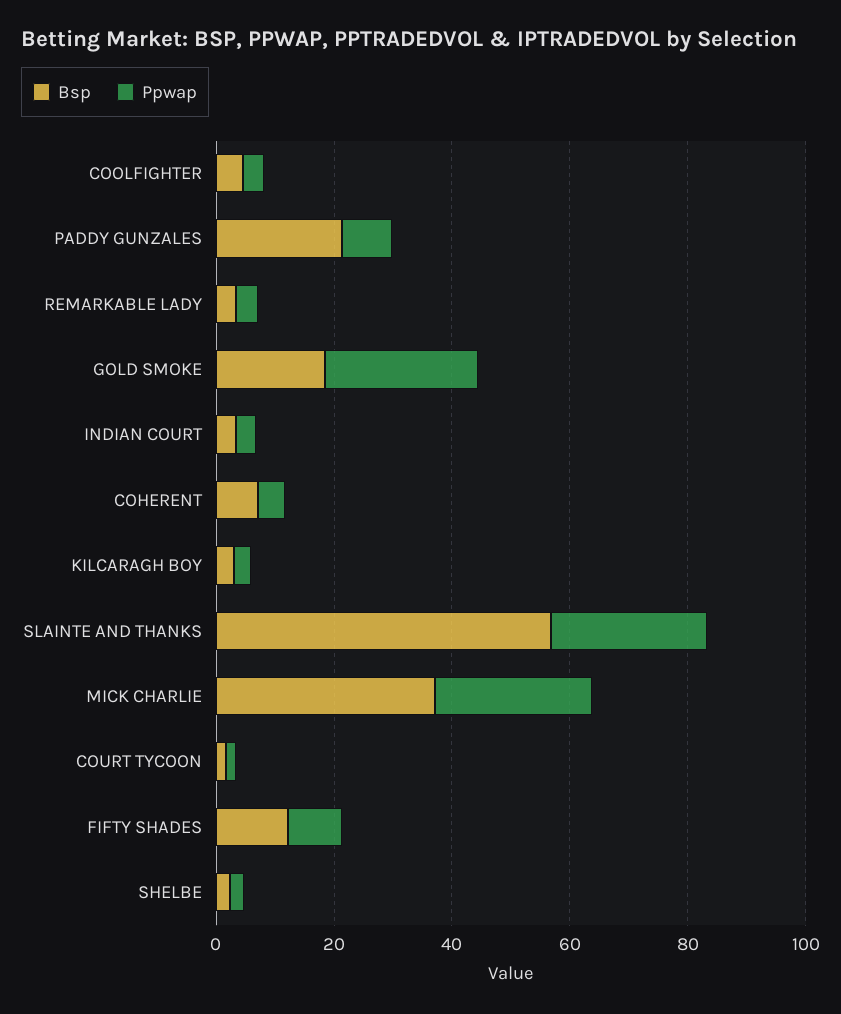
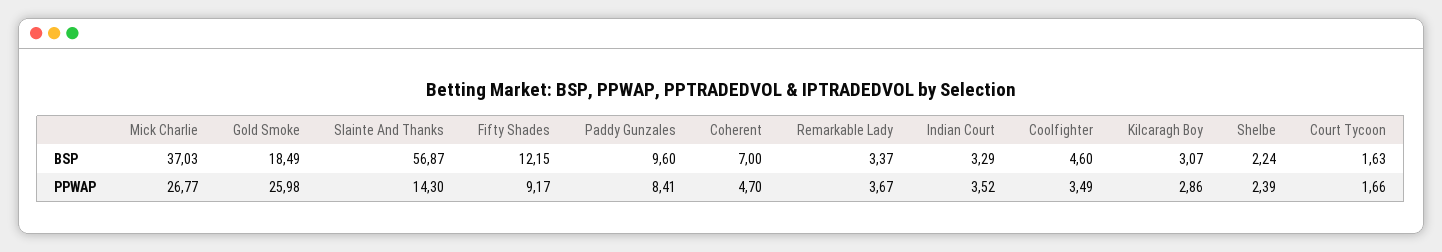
  {
    "Bsp": {
      "COOLFIGHTER": 4.6,
-     "PADDY GUNZALES": 20,
+     "PADDY GUNZALES": 9.6,
      "REMARKABLE LADY": 3.37,
      "GOLD SMOKE": 18.49,
      "INDIAN COURT": 3.29,
      "COHERENT": 7,
      "KILCARAGH BOY": 3.07,
      "SLAINTE AND THANKS": 56.87,
      "MICK CHARLIE": 37.03,
      "COURT TYCOON": 1.63,
      "FIFTY SHADES": 12.15,
      "SHELBE": 2.24
    },
    "Ppwap": {
      "COOLFIGHTER": 3.49,
      "PADDY GUNZALES": 8.41,
      "REMARKABLE LADY": 3.67,
      "GOLD SMOKE": 25.98,
      "INDIAN COURT": 3.52,
      "COHERENT": 4.7,
      "KILCARAGH BOY": 2.86,
-     "SLAINTE AND THANKS": 25,
+     "SLAINTE AND THANKS": 14.3,
      "MICK CHARLIE": 26.77,
      "COURT TYCOON": 1.66,
      "FIFTY SHADES": 9.17,
      "SHELBE": 2.39
    }
  }

